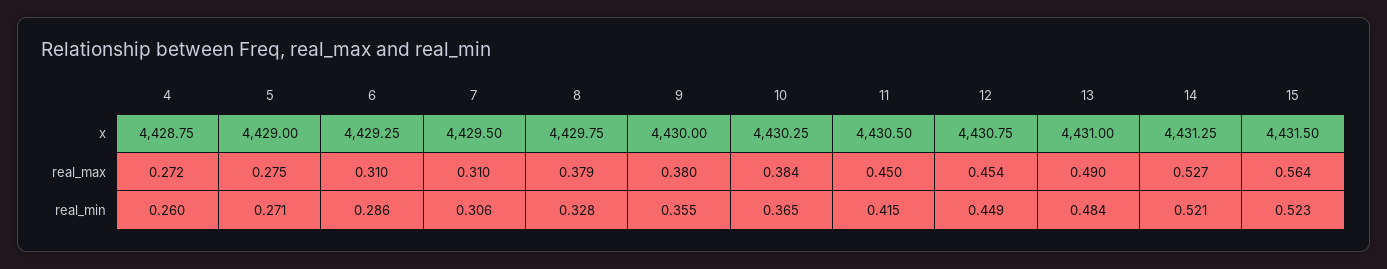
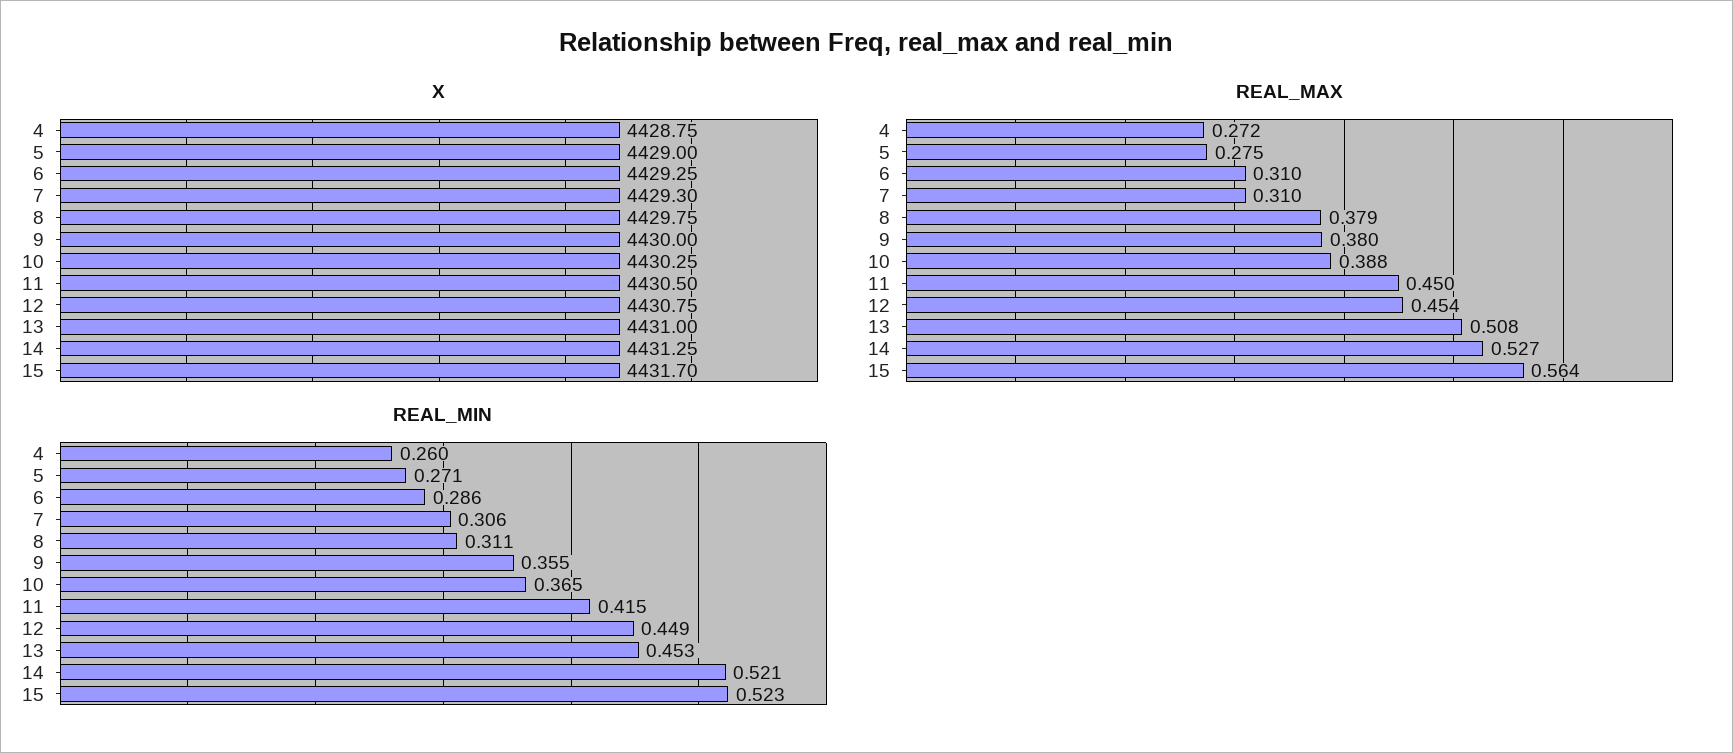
  {
    "x": {
      "4": 4428.75,
      "5": 4429,
      "6": 4429.25,
-     "7": 4429.5,
+     "7": 4429.3,
      "8": 4429.75,
      "9": 4430,
      "10": 4430.25,
      "11": 4430.5,
      "12": 4430.75,
      "13": 4431,
      "14": 4431.25,
-     "15": 4431.5
+     "15": 4431.7
    },
    "real_max": {
      "4": 0.272,
      "5": 0.275,
      "6": 0.31,
      "7": 0.31,
      "8": 0.379,
      "9": 0.38,
-     "10": 0.384,
+     "10": 0.388,
      "11": 0.45,
      "12": 0.454,
-     "13": 0.49,
+     "13": 0.508,
      "14": 0.527,
      "15": 0.564
    },
    "real_min": {
      "4": 0.26,
      "5": 0.271,
      "6": 0.286,
      "7": 0.306,
-     "8": 0.328,
+     "8": 0.311,
      "9": 0.355,
      "10": 0.365,
      "11": 0.415,
      "12": 0.449,
-     "13": 0.484,
+     "13": 0.453,
      "14": 0.521,
      "15": 0.523
    }
  }

